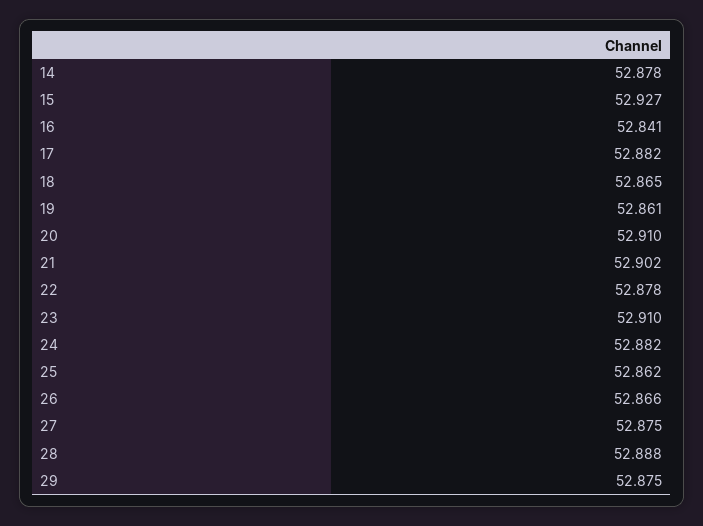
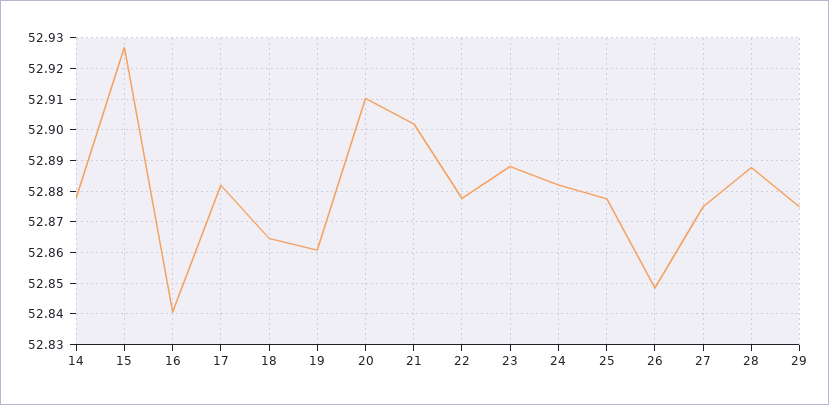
  {
    "14": 52.878,
    "15": 52.927,
    "16": 52.841,
    "17": 52.882,
    "18": 52.865,
    "19": 52.861,
    "20": 52.91,
    "21": 52.902,
    "22": 52.878,
-   "23": 52.91,
+   "23": 52.888,
    "24": 52.882,
-   "25": 52.862,
+   "25": 52.878,
-   "26": 52.866,
+   "26": 52.848,
    "27": 52.875,
    "28": 52.888,
    "29": 52.875
  }

